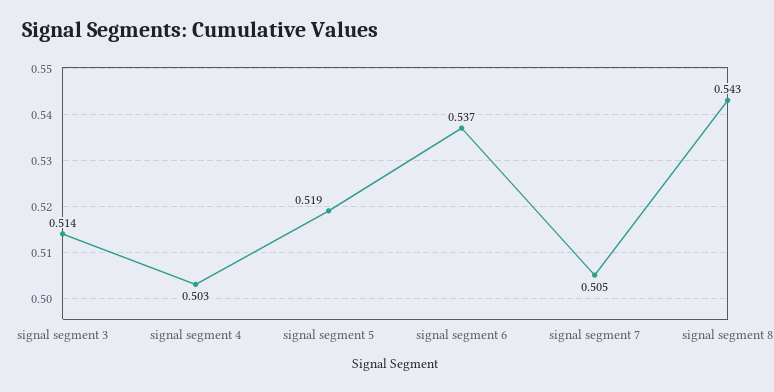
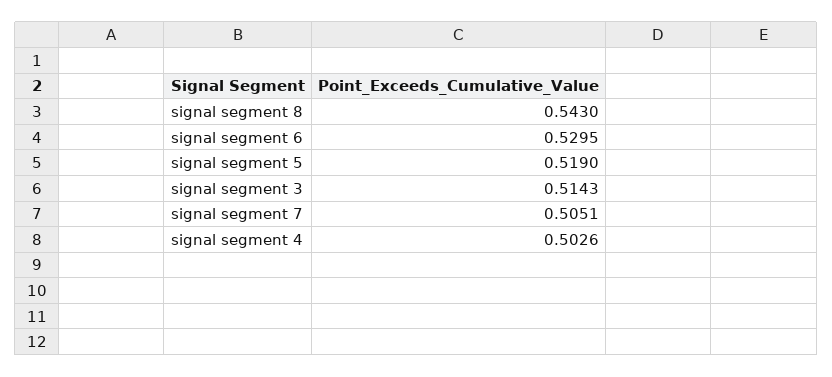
  {
    "signal segment 3": 0.5143,
    "signal segment 4": 0.5026,
    "signal segment 5": 0.519,
-   "signal segment 6": 0.537,
+   "signal segment 6": 0.5295,
    "signal segment 7": 0.5051,
    "signal segment 8": 0.543
  }

